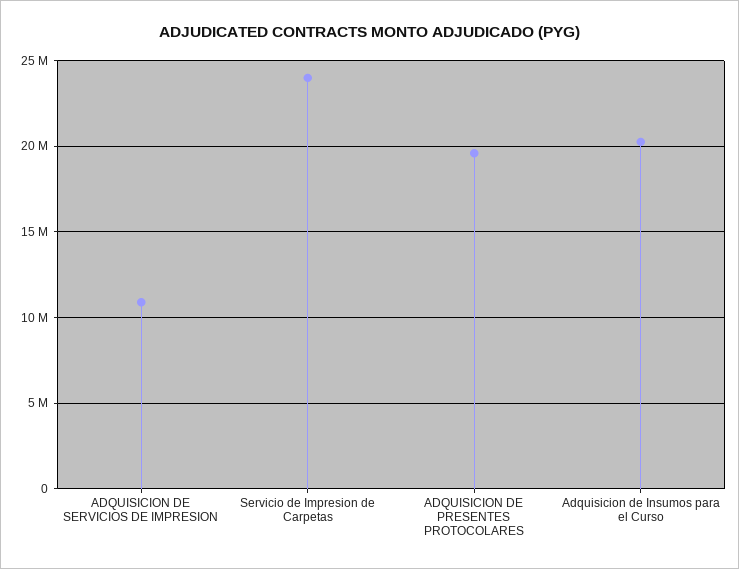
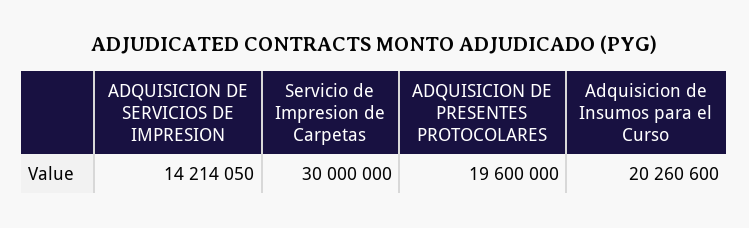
  {
-   "ADQUISICION DE SERVICIOS DE IMPRESION": 11000000,
+   "ADQUISICION DE SERVICIOS DE IMPRESION": 14214050,
-   "Servicio de Impresion de Carpetas": 24000000,
+   "Servicio de Impresion de Carpetas": 30000000,
    "ADQUISICION DE PRESENTES PROTOCOLARES": 19600000,
    "Adquisicion de Insumos para el Curso": 20260600
  }

